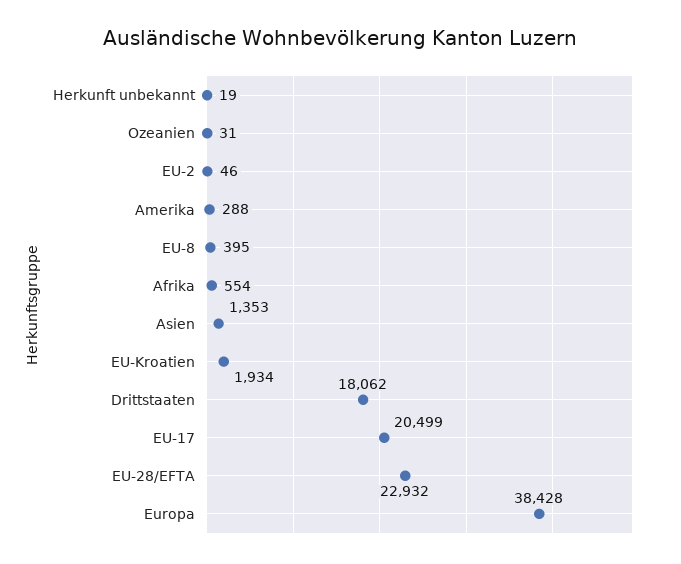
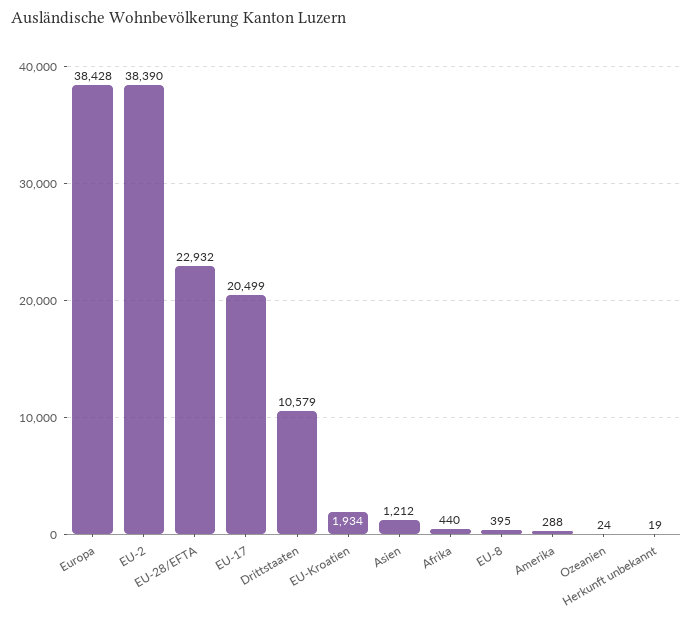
  {
    "Herkunft unbekannt": 19,
-   "Ozeanien": 31,
+   "Ozeanien": 24,
-   "EU-2": 46,
+   "EU-2": 38390,
    "Amerika": 288,
    "EU-8": 395,
-   "Afrika": 554,
+   "Afrika": 440,
-   "Asien": 1353,
+   "Asien": 1212,
    "EU-Kroatien": 1934,
-   "Drittstaaten": 18062,
+   "Drittstaaten": 10579,
    "EU-17": 20499,
    "EU-28/EFTA": 22932,
    "Europa": 38428
  }

